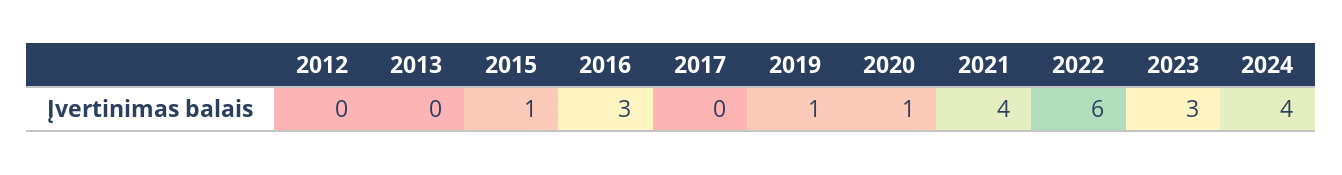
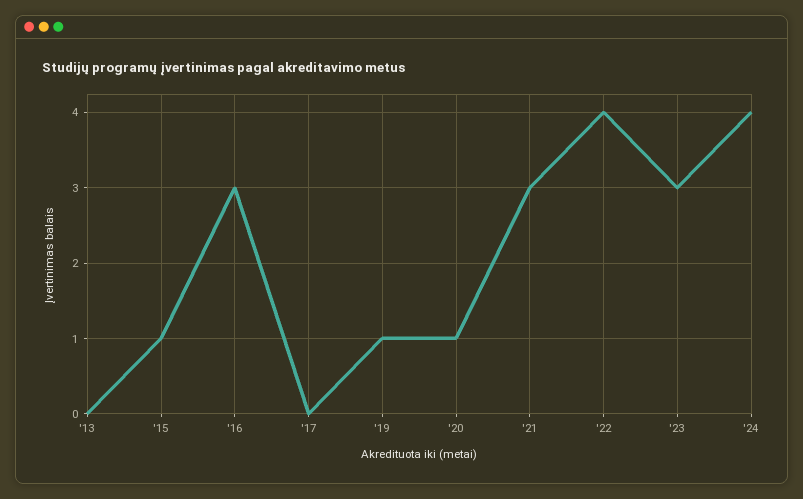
  {
-   "2012": 0,
    "2013": 0,
    "2015": 1,
    "2016": 3,
    "2017": 0,
    "2019": 1,
    "2020": 1,
-   "2021": 4,
+   "2021": 3,
-   "2022": 6,
+   "2022": 4,
    "2023": 3,
    "2024": 4
  }

